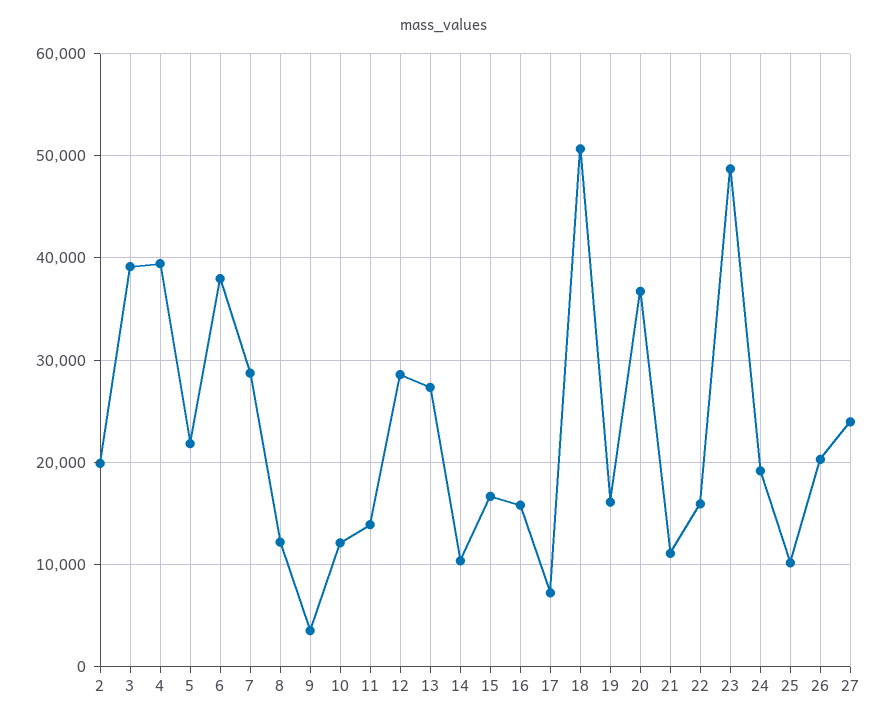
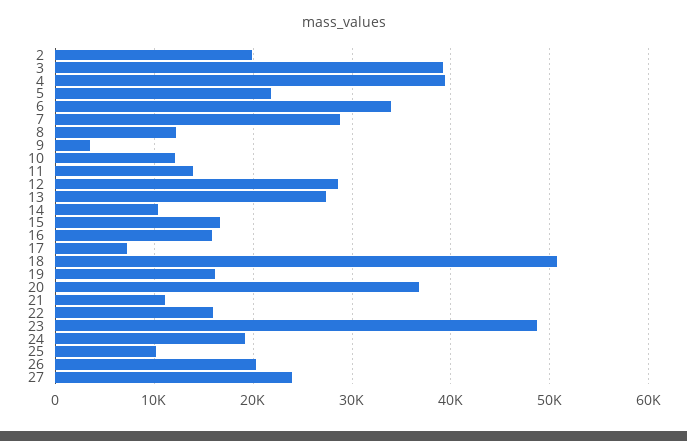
  {
    "2": 20000,
    "3": 39000,
    "4": 39000,
    "5": 22000,
-   "6": 38000,
+   "6": 34000,
    "7": 29000,
    "8": 12000,
    "9": 4000,
    "10": 12000,
    "11": 14000,
    "12": 29000,
    "13": 27000,
    "14": 10000,
    "15": 17000,
    "16": 16000,
    "17": 7000,
    "18": 51000,
    "19": 16000,
    "20": 37000,
    "21": 11000,
    "22": 16000,
    "23": 49000,
    "24": 19000,
    "25": 10000,
    "26": 20000,
    "27": 24000
  }

